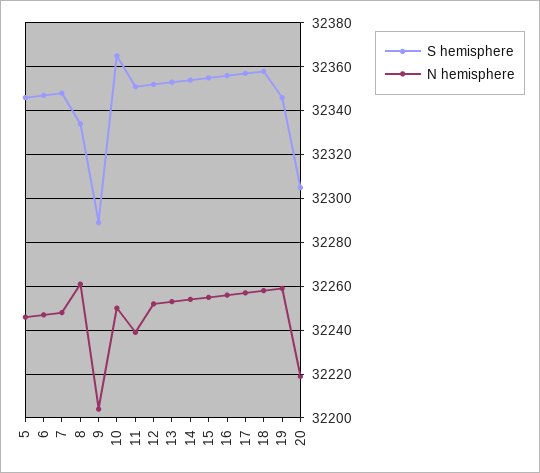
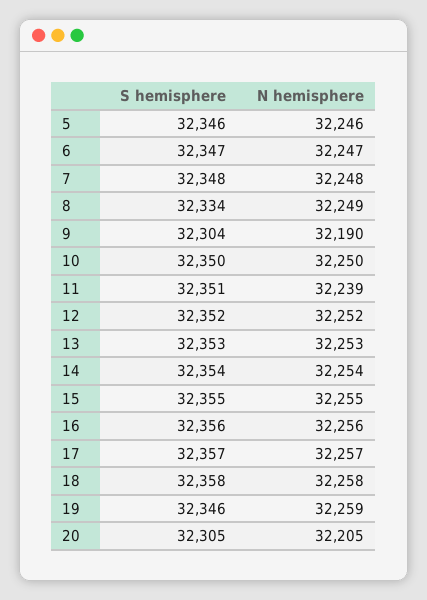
  {
    "S hemisphere": {
      "5": 32346,
      "6": 32347,
      "7": 32348,
      "8": 32334,
-     "9": 32290,
+     "9": 32304,
-     "10": 32365,
+     "10": 32350,
      "11": 32351,
      "12": 32352,
      "13": 32353,
      "14": 32354,
      "15": 32355,
      "16": 32356,
      "17": 32357,
      "18": 32358,
      "19": 32346,
      "20": 32305
    },
    "N hemisphere": {
      "5": 32246,
      "6": 32247,
      "7": 32248,
-     "8": 32260,
+     "8": 32249,
-     "9": 32205,
+     "9": 32190,
      "10": 32250,
      "11": 32239,
      "12": 32252,
      "13": 32253,
      "14": 32254,
      "15": 32255,
      "16": 32256,
      "17": 32257,
      "18": 32258,
      "19": 32259,
-     "20": 32220
+     "20": 32205
    }
  }

